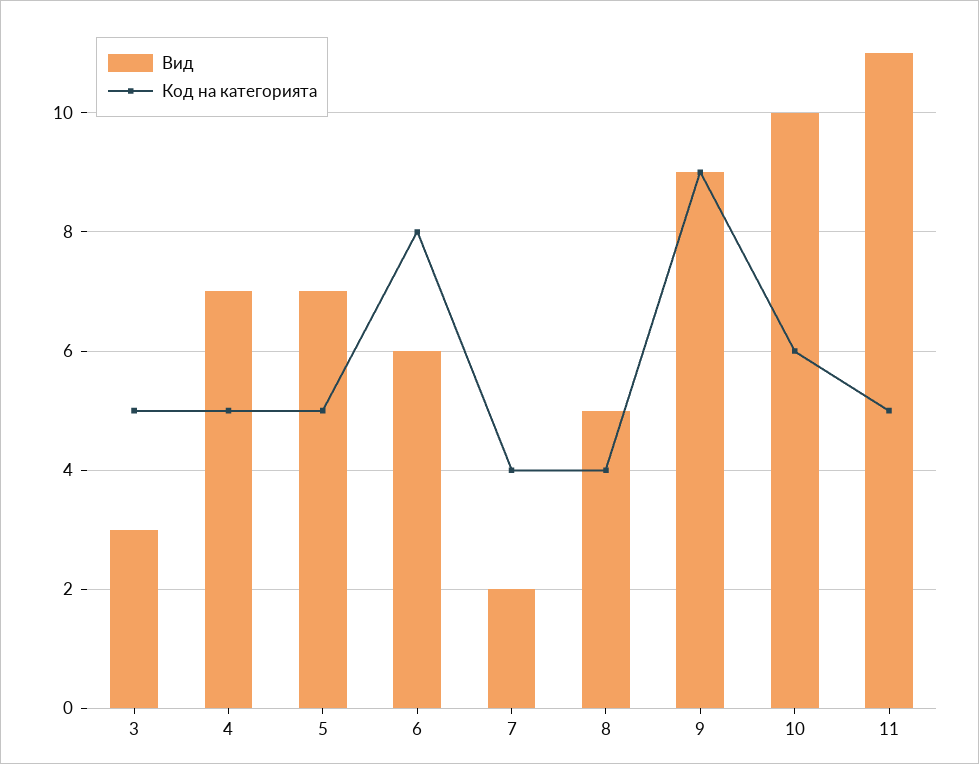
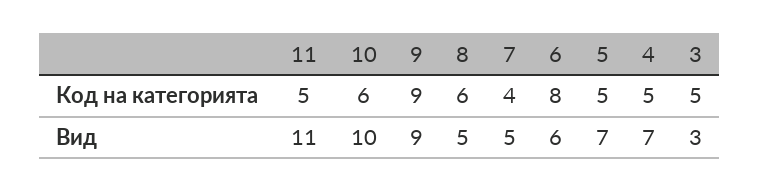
  {
    "Вид": {
      "3": 3,
      "4": 7,
      "5": 7,
      "6": 6,
-     "7": 2,
+     "7": 5,
      "8": 5,
      "9": 9,
      "10": 10,
      "11": 11
    },
    "Код на категорията": {
      "3": 5,
      "4": 5,
      "5": 5,
      "6": 8,
      "7": 4,
-     "8": 4,
+     "8": 6,
      "9": 9,
      "10": 6,
      "11": 5
    }
  }

